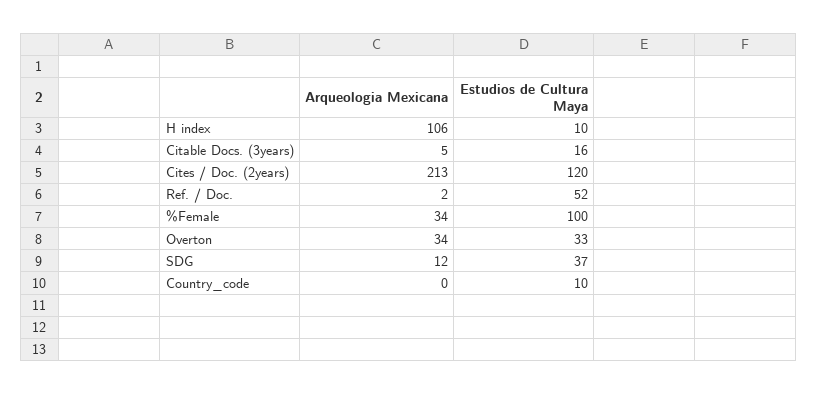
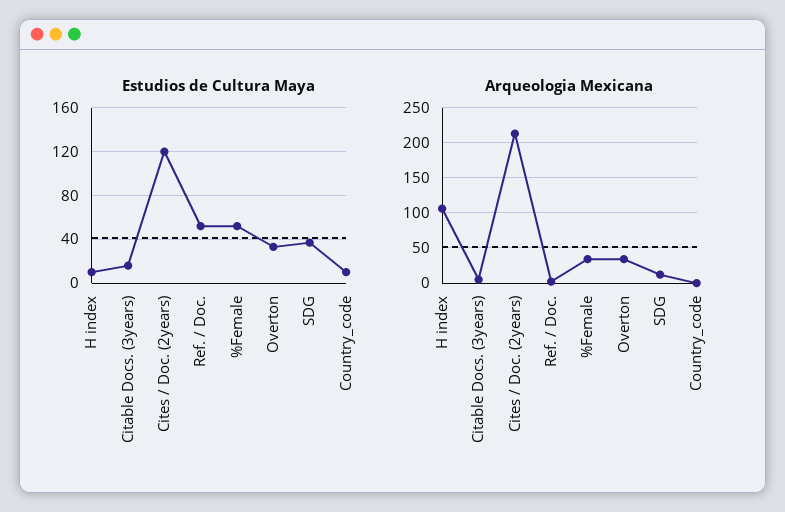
  {
    "Arqueologia Mexicana": {
      "H index": 106,
      "Citable Docs. (3years)": 5,
      "Cites / Doc. (2years)": 213,
      "Ref. / Doc.": 2,
      "%Female": 34,
      "Overton": 34,
      "SDG": 12,
      "Country_code": 0
    },
    "Estudios de Cultura Maya": {
      "H index": 10,
      "Citable Docs. (3years)": 16,
      "Cites / Doc. (2years)": 120,
      "Ref. / Doc.": 52,
-     "%Female": 100,
+     "%Female": 50,
      "Overton": 33,
      "SDG": 37,
      "Country_code": 10
    }
  }

